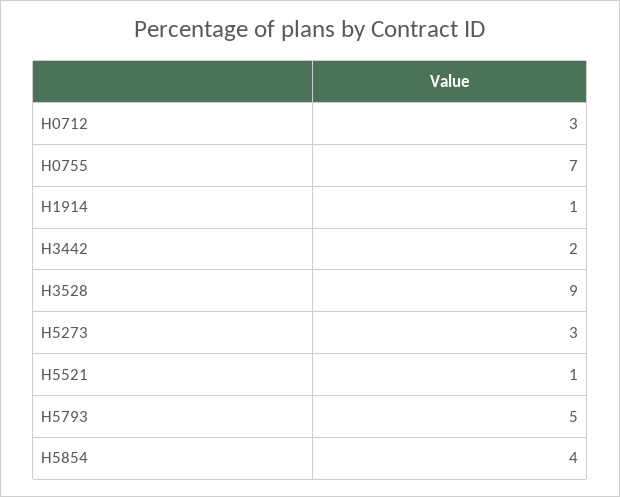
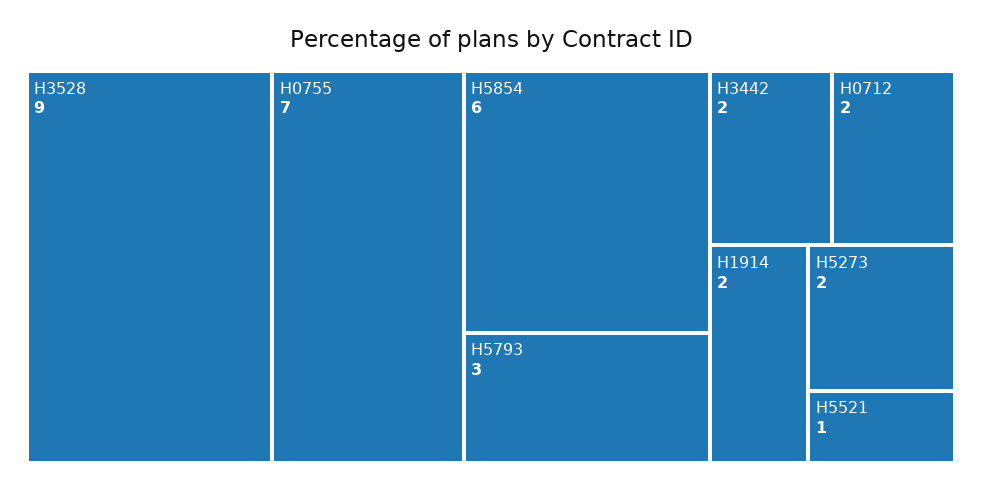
  {
-   "H0712": 3,
+   "H0712": 2,
    "H0755": 7,
-   "H1914": 1,
+   "H1914": 2,
    "H3442": 2,
    "H3528": 9,
-   "H5273": 3,
+   "H5273": 2,
    "H5521": 1,
-   "H5793": 5,
+   "H5793": 3,
-   "H5854": 4
+   "H5854": 6
  }

